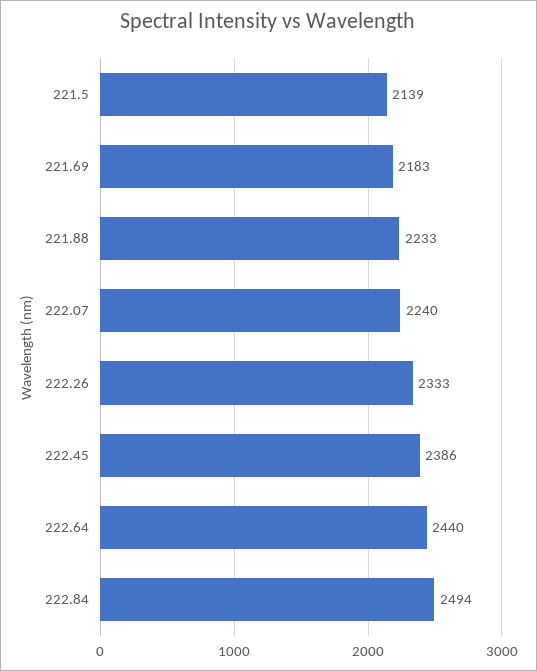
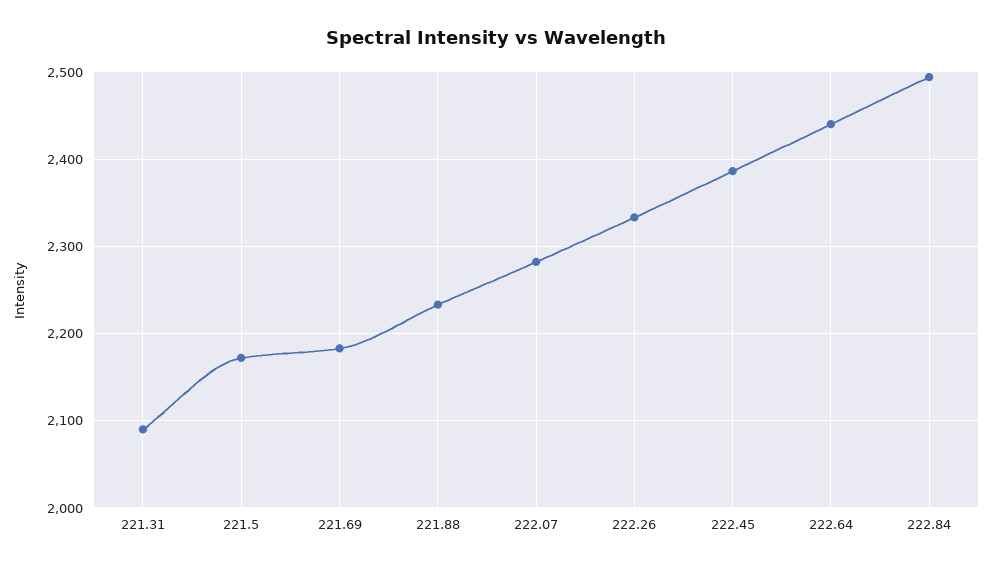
  {
-   "221.5": 2139,
+   "221.5": 2170,
    "221.69": 2183,
    "221.88": 2233,
-   "222.07": 2240,
+   "222.07": 2280,
    "222.26": 2333,
    "222.45": 2386,
    "222.64": 2440,
-   "222.84": 2494
+   "222.84": 2494,
+   "221.31": 2090
  }

